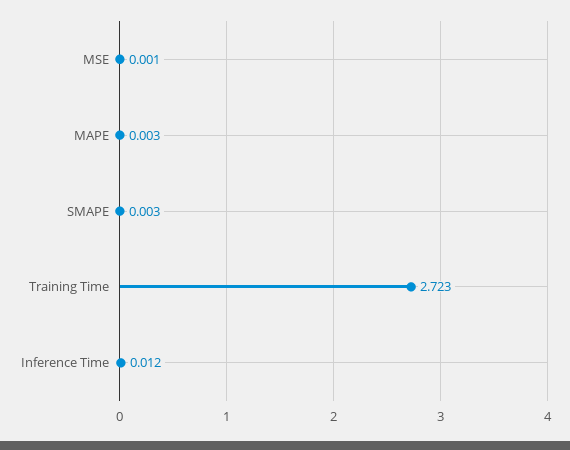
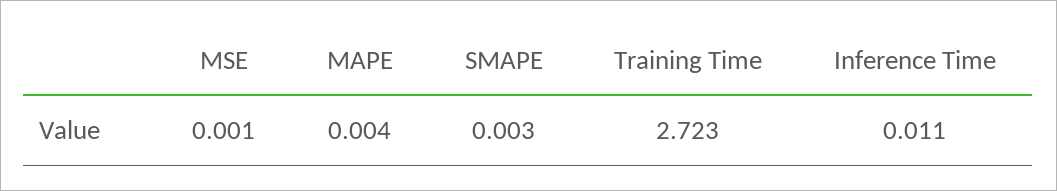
  {
    "MSE": 0.001,
-   "MAPE": 0.003,
+   "MAPE": 0.004,
    "SMAPE": 0.003,
    "Training Time": 2.723,
-   "Inference Time": 0.012
+   "Inference Time": 0.011
  }

